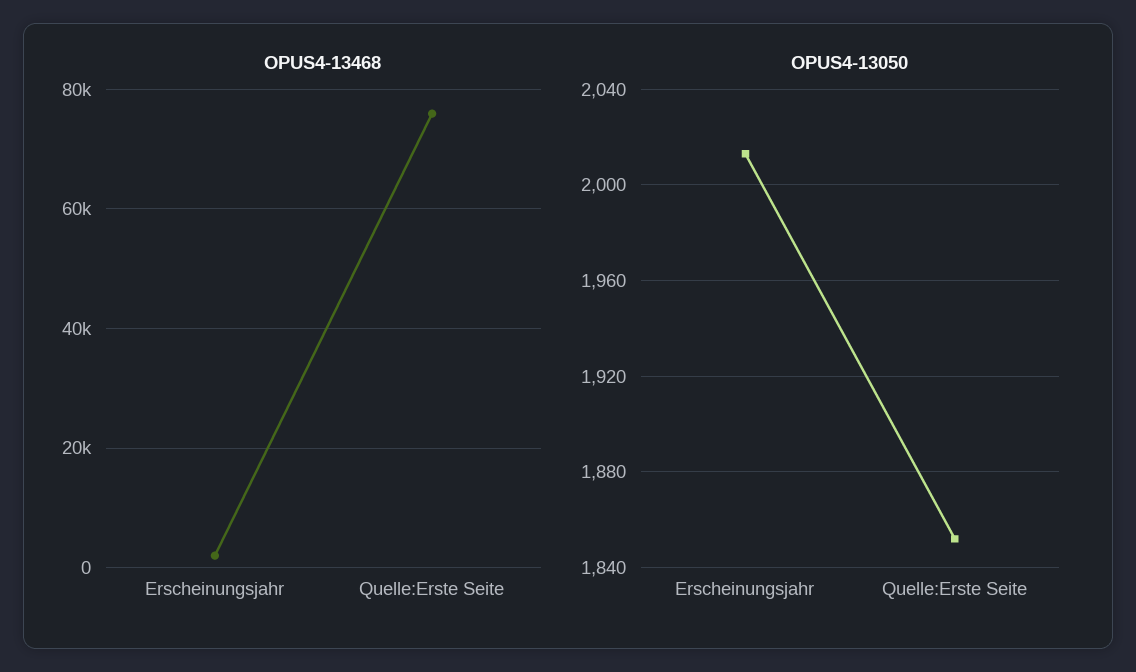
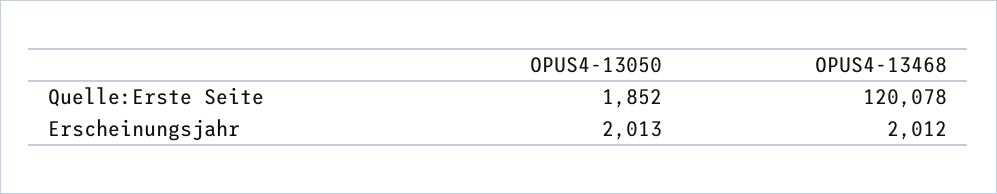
  {
    "OPUS4-13468": {
      "Erscheinungsjahr": 2012,
-     "Quelle:Erste Seite": 76000
+     "Quelle:Erste Seite": 120078
    },
    "OPUS4-13050": {
      "Erscheinungsjahr": 2013,
      "Quelle:Erste Seite": 1852
    }
  }

